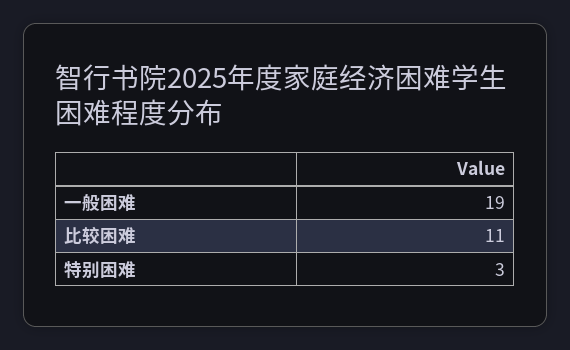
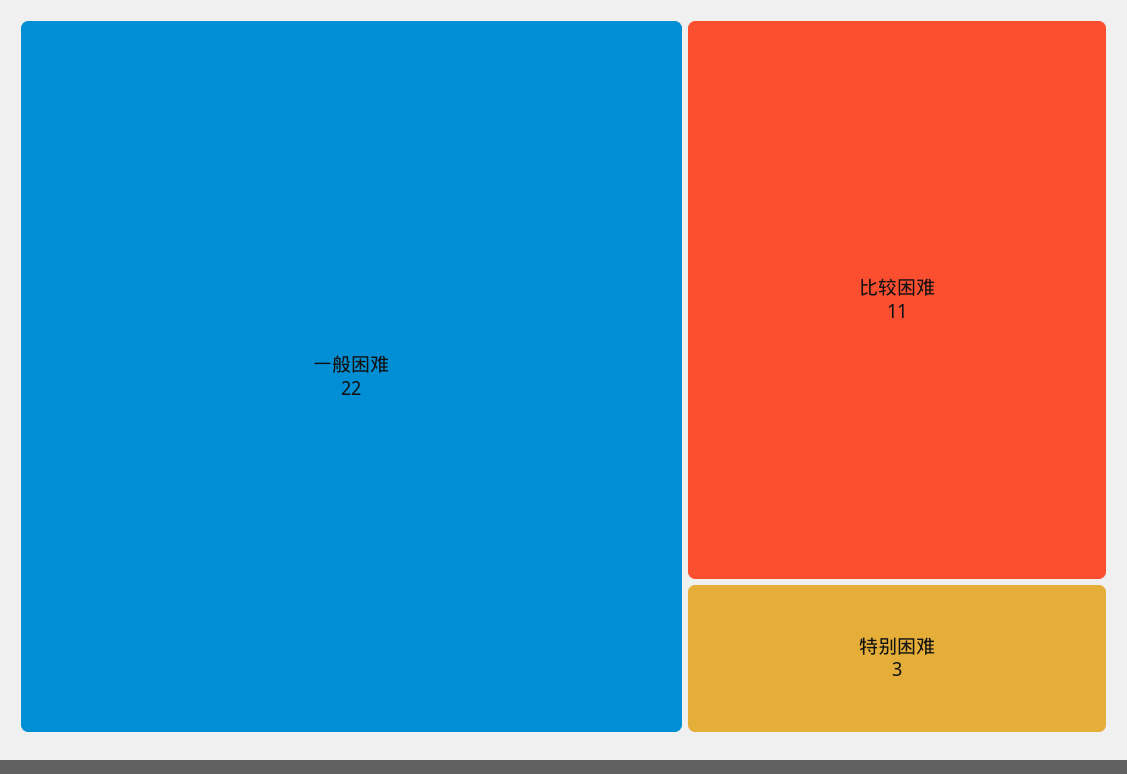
  {
-   "一般困难": 19,
+   "一般困难": 22,
    "比较困难": 11,
    "特别困难": 3
  }

